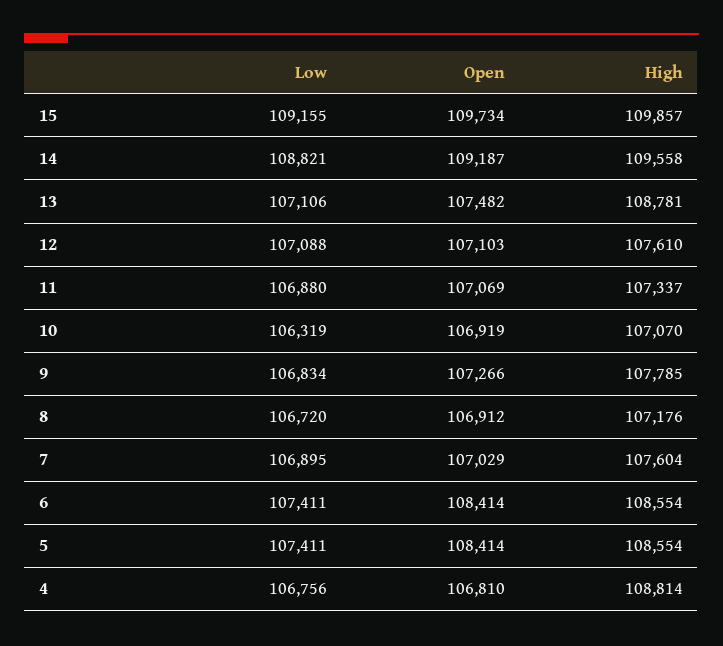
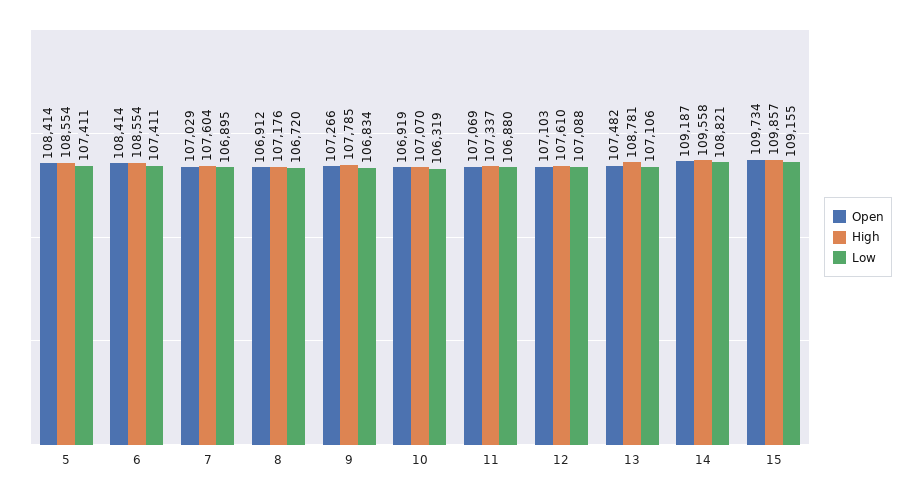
  {
    "Low": {
      "15": 109155,
      "14": 108821,
      "13": 107106,
      "12": 107088,
      "11": 106880,
      "10": 106319,
      "9": 106834,
      "8": 106720,
      "7": 106895,
      "6": 107411,
-     "5": 107411,
+     "5": 107411
-     "4": 106756
    },
    "Open": {
      "15": 109734,
      "14": 109187,
      "13": 107482,
      "12": 107103,
      "11": 107069,
      "10": 106919,
      "9": 107266,
      "8": 106912,
      "7": 107029,
      "6": 108414,
-     "5": 108414,
+     "5": 108414
-     "4": 106810
    },
    "High": {
      "15": 109857,
      "14": 109558,
      "13": 108781,
      "12": 107610,
      "11": 107337,
      "10": 107070,
      "9": 107785,
      "8": 107176,
      "7": 107604,
      "6": 108554,
-     "5": 108554,
+     "5": 108554
-     "4": 108814
    }
  }

